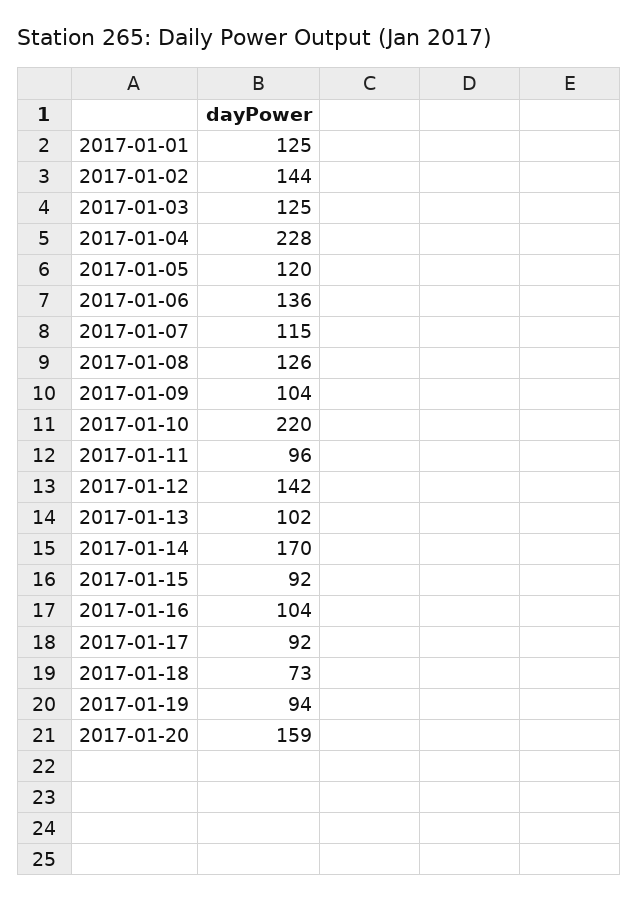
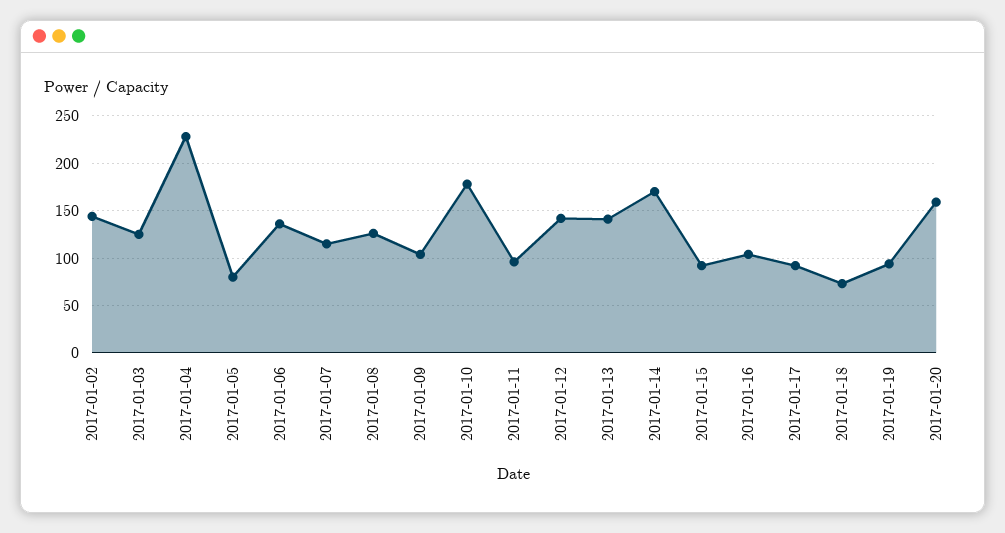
  {
-   "2017-01-01": 125,
    "2017-01-02": 144,
    "2017-01-03": 125,
    "2017-01-04": 228,
-   "2017-01-05": 120,
+   "2017-01-05": 80,
    "2017-01-06": 136,
    "2017-01-07": 115,
    "2017-01-08": 126,
    "2017-01-09": 104,
-   "2017-01-10": 220,
+   "2017-01-10": 180,
    "2017-01-11": 96,
    "2017-01-12": 142,
-   "2017-01-13": 102,
+   "2017-01-13": 140,
    "2017-01-14": 170,
    "2017-01-15": 92,
    "2017-01-16": 104,
    "2017-01-17": 92,
    "2017-01-18": 73,
    "2017-01-19": 94,
    "2017-01-20": 159
  }

